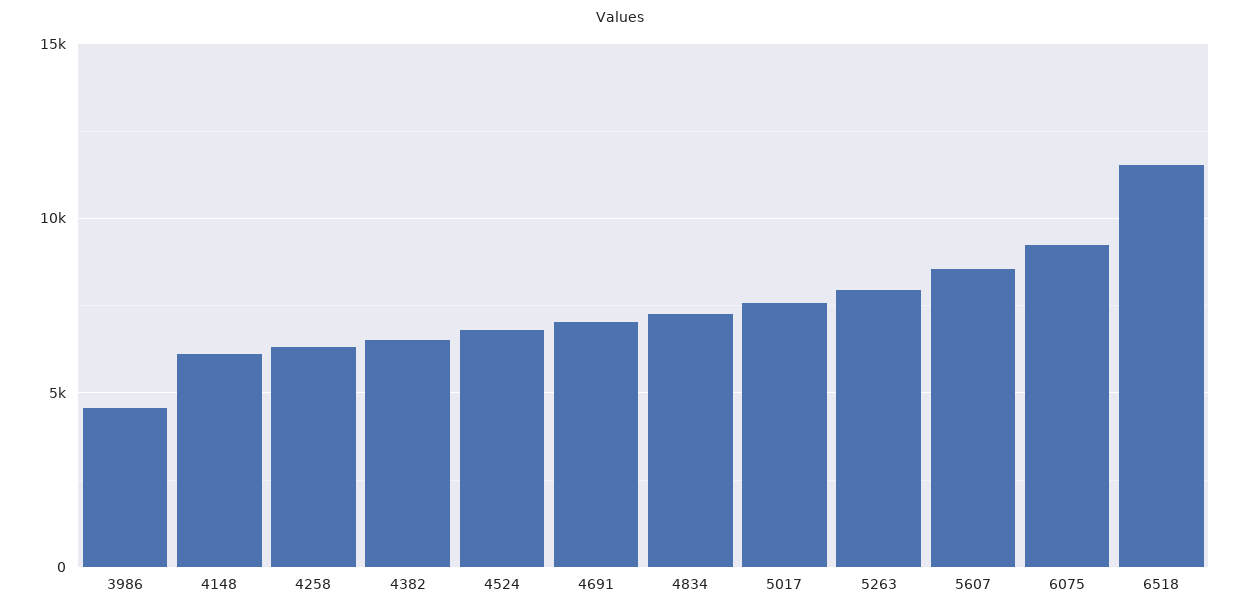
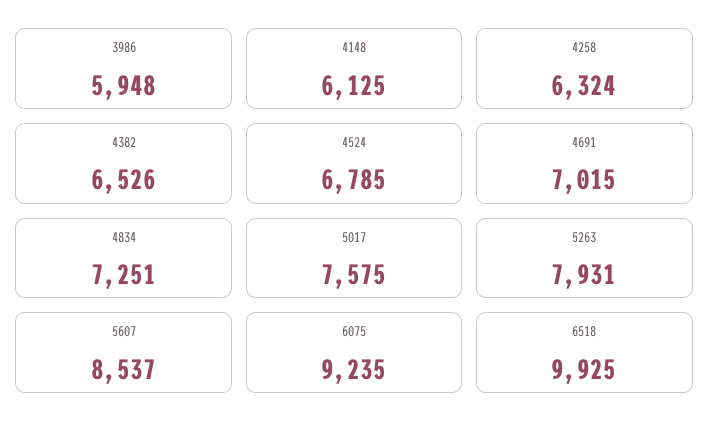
  {
-   "3986": 4500,
+   "3986": 5948,
    "4148": 6125,
    "4258": 6324,
    "4382": 6526,
    "4524": 6785,
    "4691": 7015,
    "4834": 7251,
    "5017": 7575,
    "5263": 7931,
    "5607": 8537,
    "6075": 9235,
-   "6518": 11500
+   "6518": 9925
  }

